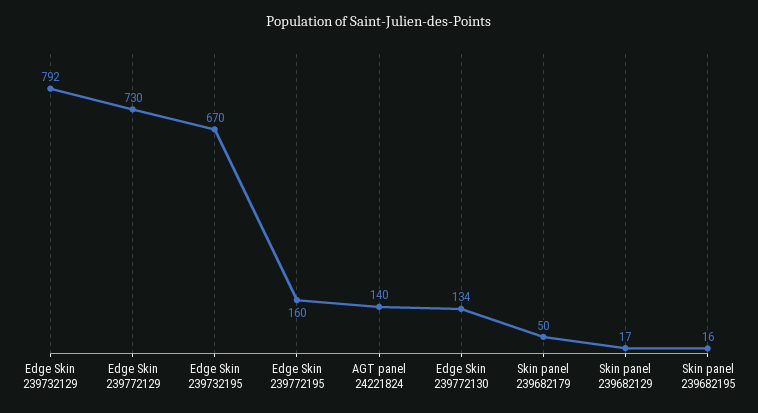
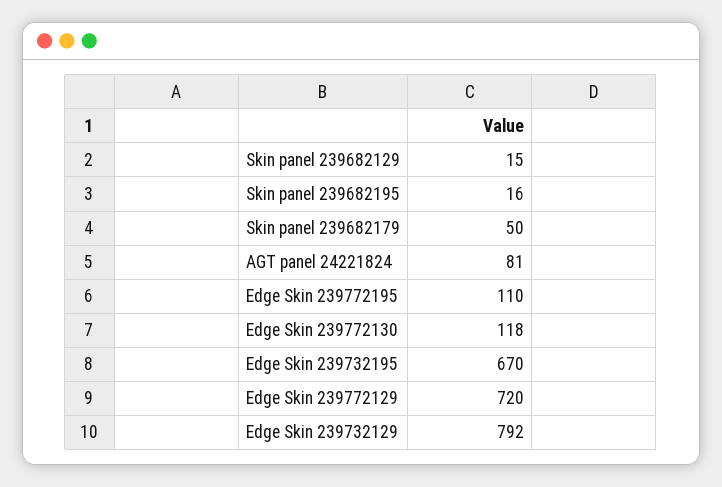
  {
    "Edge Skin 239732129": 792,
-   "Edge Skin 239772129": 730,
+   "Edge Skin 239772129": 720,
    "Edge Skin 239732195": 670,
-   "Edge Skin 239772195": 160,
+   "Edge Skin 239772195": 110,
-   "AGT panel 24221824": 140,
+   "AGT panel 24221824": 81,
-   "Edge Skin 239772130": 134,
+   "Edge Skin 239772130": 118,
    "Skin panel 239682179": 50,
-   "Skin panel 239682129": 17,
+   "Skin panel 239682129": 15,
    "Skin panel 239682195": 16
  }

